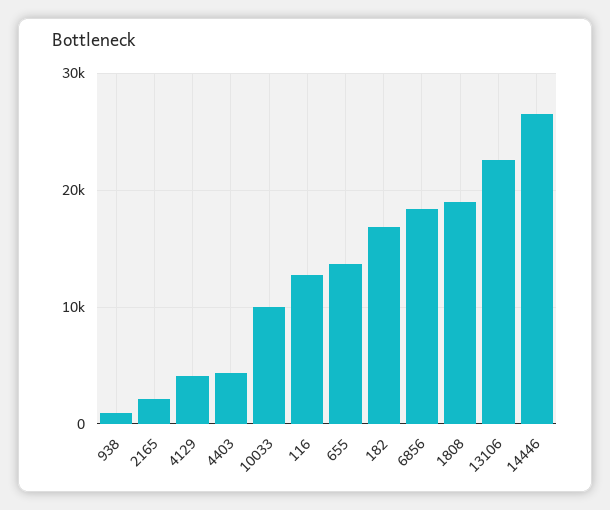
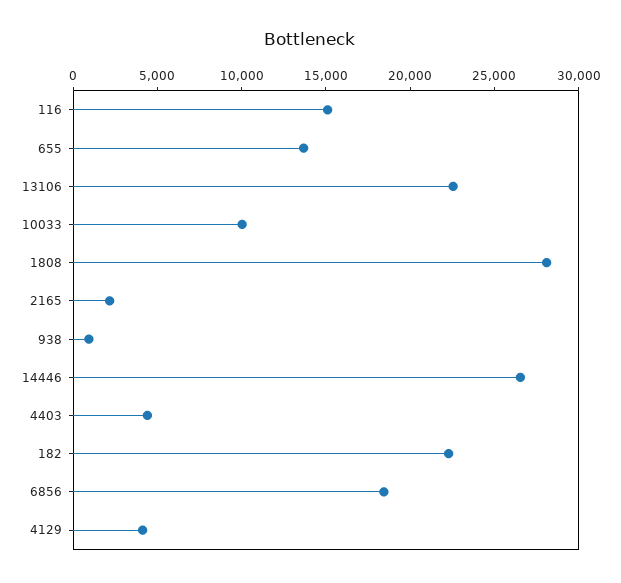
  {
    "938": 1000,
    "2165": 2000,
    "4129": 4000,
    "4403": 4000,
    "10033": 10000,
-   "116": 13000,
+   "116": 15000,
    "655": 14000,
-   "182": 17000,
+   "182": 22000,
    "6856": 18000,
-   "1808": 19000,
+   "1808": 28000,
    "13106": 23000,
    "14446": 27000
  }

